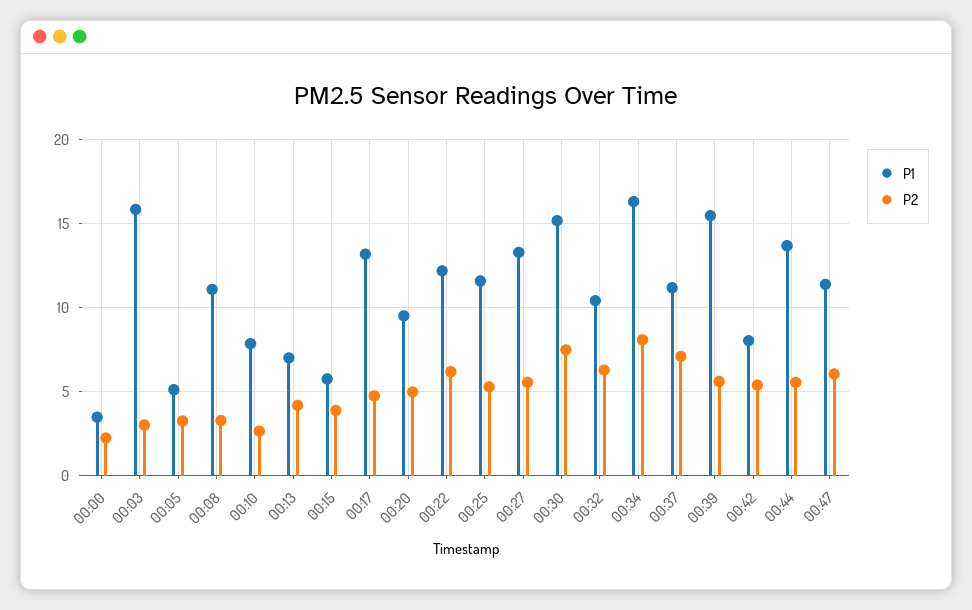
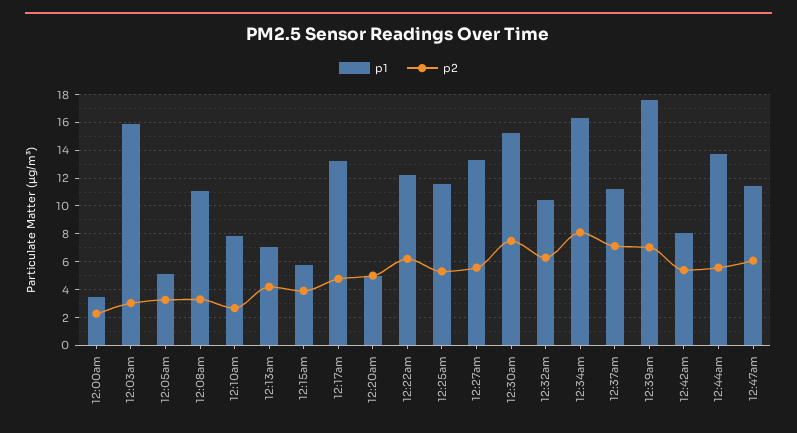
  {
    "P1": {
      "00:00": 3.5,
      "00:03": 16,
      "00:05": 5,
      "00:08": 11,
      "00:10": 8,
      "00:13": 7,
      "00:15": 6,
      "00:17": 13,
-     "00:20": 9.5,
+     "00:20": 5,
      "00:22": 12,
      "00:25": 11.5,
      "00:27": 13.5,
      "00:30": 15,
      "00:32": 10.5,
      "00:34": 16.5,
      "00:37": 11,
-     "00:39": 15.5,
+     "00:39": 17.5,
      "00:42": 8,
      "00:44": 13.5,
      "00:47": 11.5
    },
    "P2": {
      "00:00": 2.5,
      "00:03": 3,
      "00:05": 3.5,
      "00:08": 3.5,
      "00:10": 2.5,
      "00:13": 4,
      "00:15": 4,
      "00:17": 5,
      "00:20": 5,
      "00:22": 6,
      "00:25": 5.5,
      "00:27": 5.5,
      "00:30": 7.5,
      "00:32": 6.5,
      "00:34": 8,
      "00:37": 7,
-     "00:39": 5.5,
+     "00:39": 7,
      "00:42": 5.5,
      "00:44": 5.5,
      "00:47": 6
    }
  }

